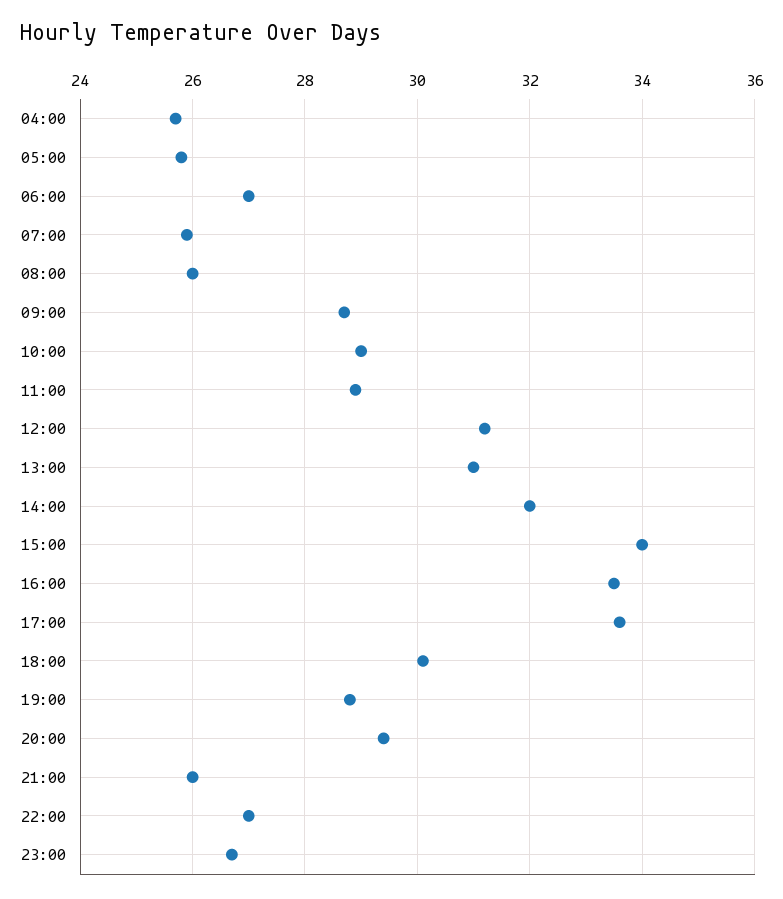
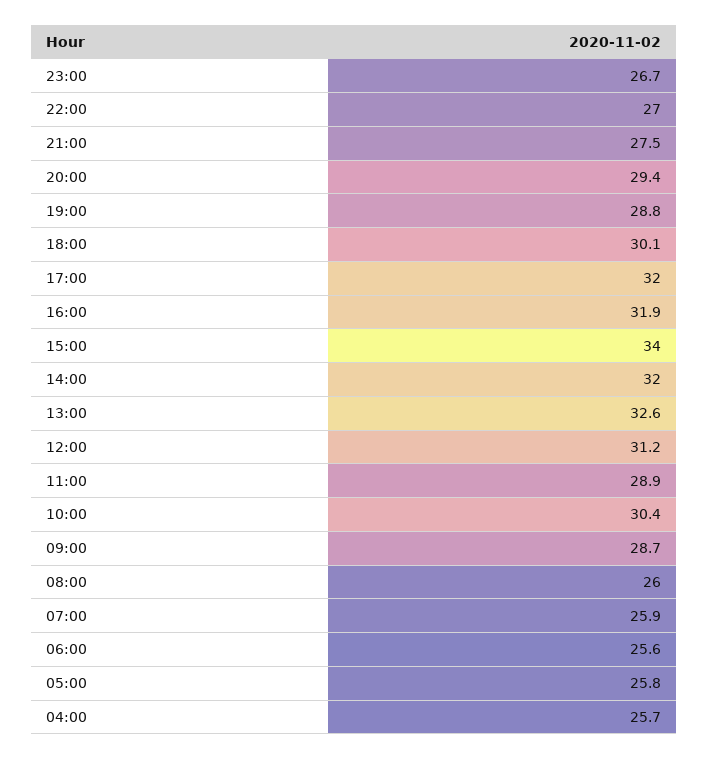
  {
    "04:00": 25.7,
    "05:00": 25.8,
-   "06:00": 27,
+   "06:00": 25.6,
    "07:00": 25.9,
    "08:00": 26,
    "09:00": 28.7,
-   "10:00": 29,
+   "10:00": 30.4,
    "11:00": 28.9,
    "12:00": 31.2,
-   "13:00": 31,
+   "13:00": 32.6,
    "14:00": 32,
    "15:00": 34,
-   "16:00": 33.5,
+   "16:00": 31.9,
-   "17:00": 33.5,
+   "17:00": 32,
    "18:00": 30.1,
    "19:00": 28.8,
    "20:00": 29.4,
-   "21:00": 26,
+   "21:00": 27.5,
    "22:00": 27,
    "23:00": 26.7
  }

